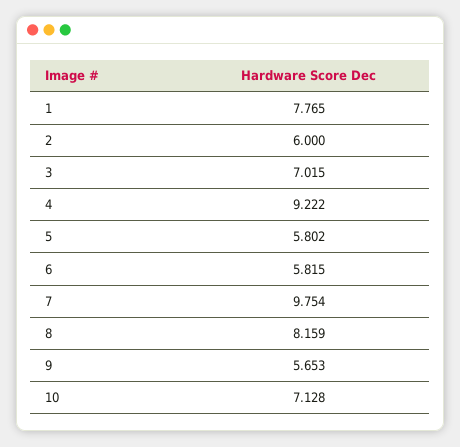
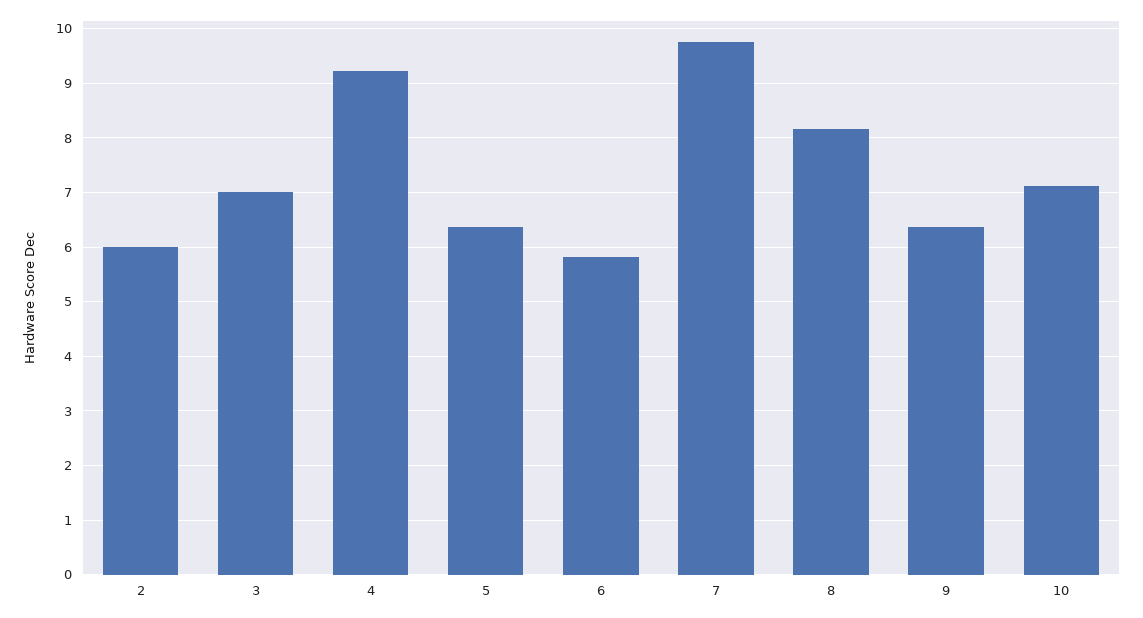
  {
-   "1": 7.765,
    "2": 6,
    "3": 7.015,
    "4": 9.222,
-   "5": 5.802,
+   "5": 6.4,
    "6": 5.815,
    "7": 9.754,
    "8": 8.159,
-   "9": 5.653,
+   "9": 6.4,
    "10": 7.128
  }

